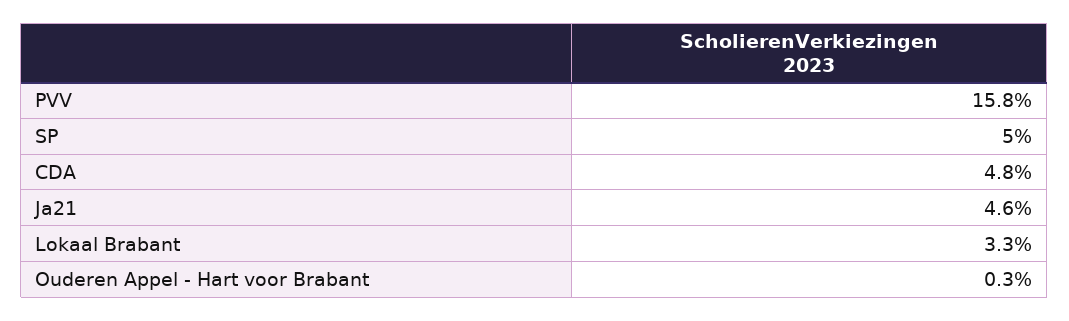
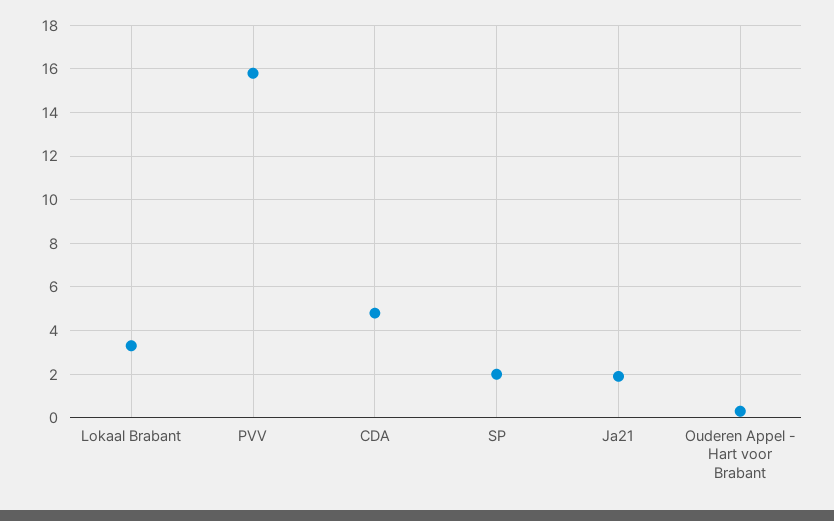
  {
    "PVV": 15.8,
-   "SP": 5,
+   "SP": 2,
    "CDA": 4.8,
-   "Ja21": 4.6,
+   "Ja21": 2,
    "Lokaal Brabant": 3.3,
    "Ouderen Appel - Hart voor Brabant": 0.3
  }

